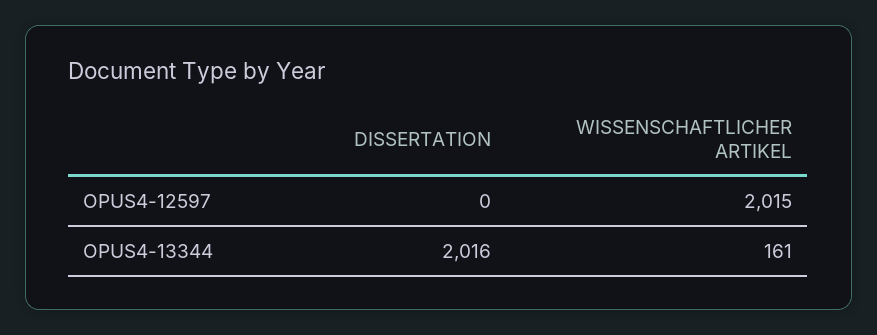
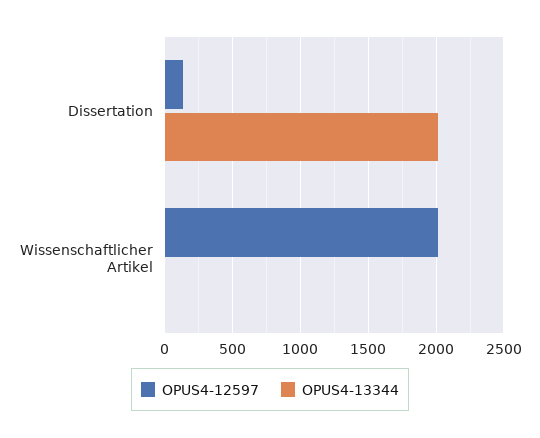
  {
    "OPUS4-12597": {
-     "DISSERTATION": 0,
+     "DISSERTATION": 150,
      "WISSENSCHAFTLICHER ARTIKEL": 2015
    },
    "OPUS4-13344": {
      "DISSERTATION": 2016,
-     "WISSENSCHAFTLICHER ARTIKEL": 161
+     "WISSENSCHAFTLICHER ARTIKEL": 0
    }
  }

